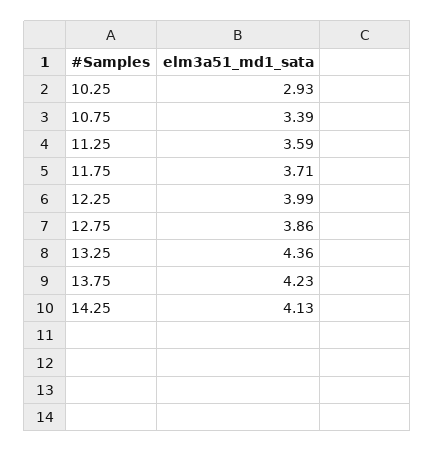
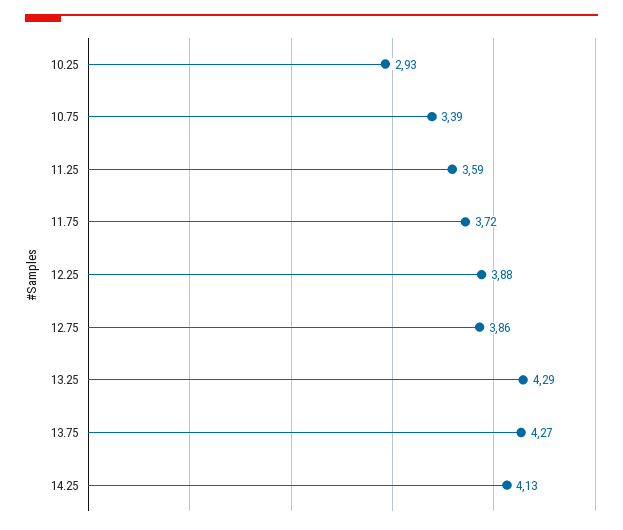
  {
    "10.25": 2.93,
    "10.75": 3.39,
    "11.25": 3.59,
-   "11.75": 3.71,
+   "11.75": 3.72,
-   "12.25": 3.99,
+   "12.25": 3.88,
    "12.75": 3.86,
-   "13.25": 4.36,
+   "13.25": 4.29,
-   "13.75": 4.23,
+   "13.75": 4.27,
    "14.25": 4.13
  }

